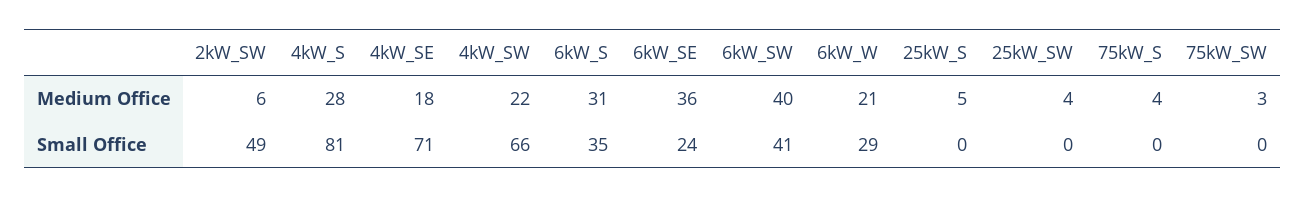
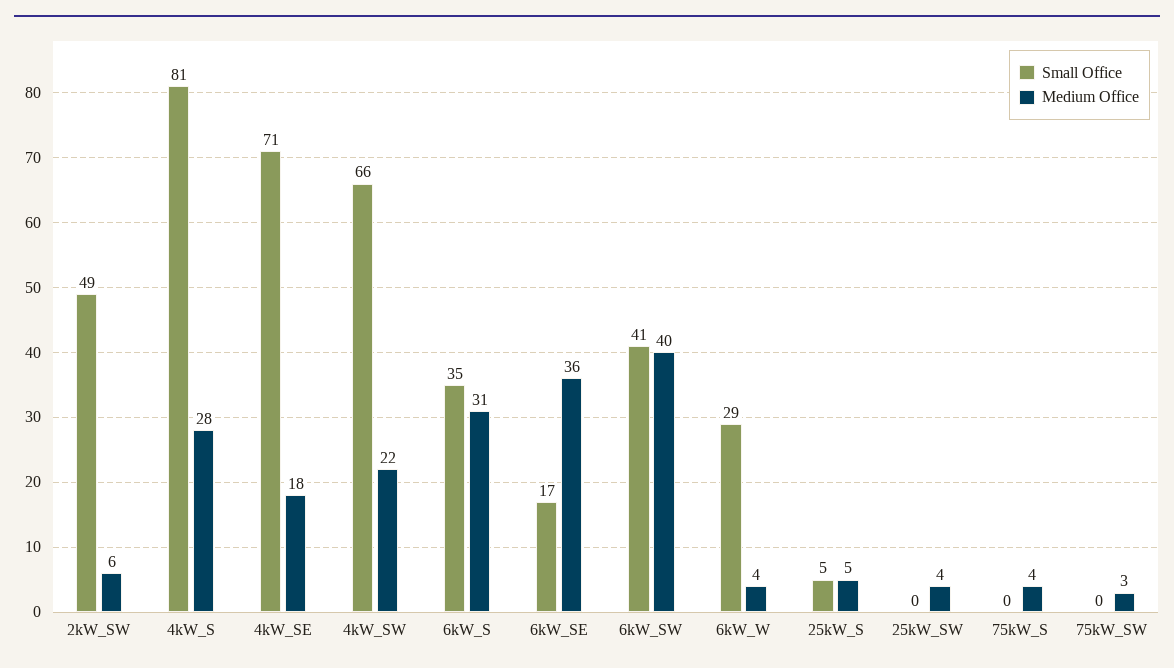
  {
    "Medium Office": {
      "2kW_SW": 6,
      "4kW_S": 28,
      "4kW_SE": 18,
      "4kW_SW": 22,
      "6kW_S": 31,
      "6kW_SE": 36,
      "6kW_SW": 40,
-     "6kW_W": 21,
+     "6kW_W": 4,
      "25kW_S": 5,
      "25kW_SW": 4,
      "75kW_S": 4,
      "75kW_SW": 3
    },
    "Small Office": {
      "2kW_SW": 49,
      "4kW_S": 81,
      "4kW_SE": 71,
      "4kW_SW": 66,
      "6kW_S": 35,
-     "6kW_SE": 24,
+     "6kW_SE": 17,
      "6kW_SW": 41,
      "6kW_W": 29,
-     "25kW_S": 0,
+     "25kW_S": 5,
      "25kW_SW": 0,
      "75kW_S": 0,
      "75kW_SW": 0
    }
  }

